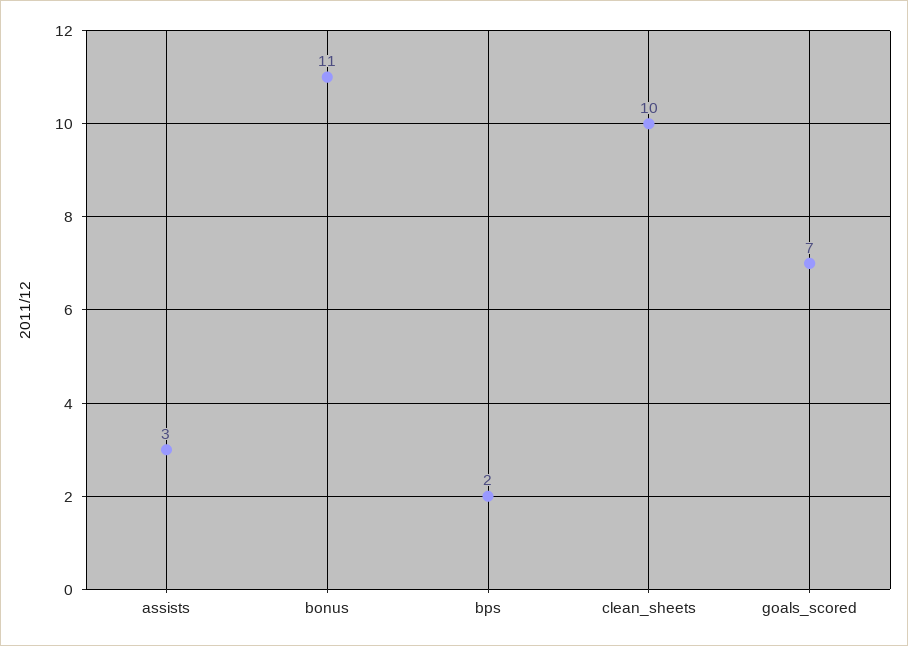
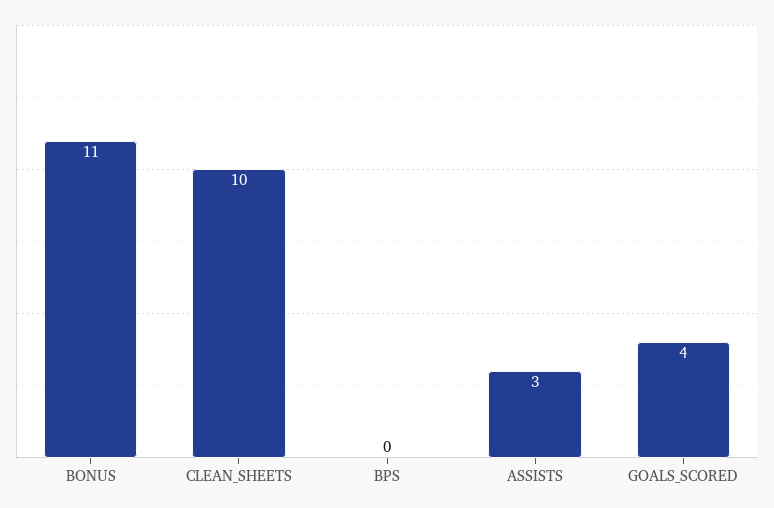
  {
    "assists": 3,
    "bonus": 11,
-   "bps": 2,
+   "bps": 0,
    "clean_sheets": 10,
-   "goals_scored": 7
+   "goals_scored": 4
  }

